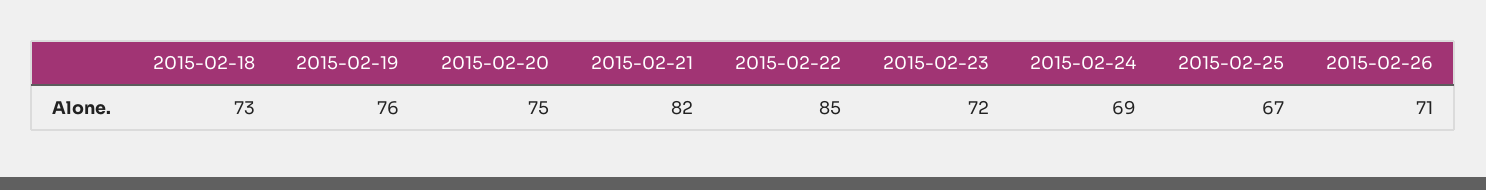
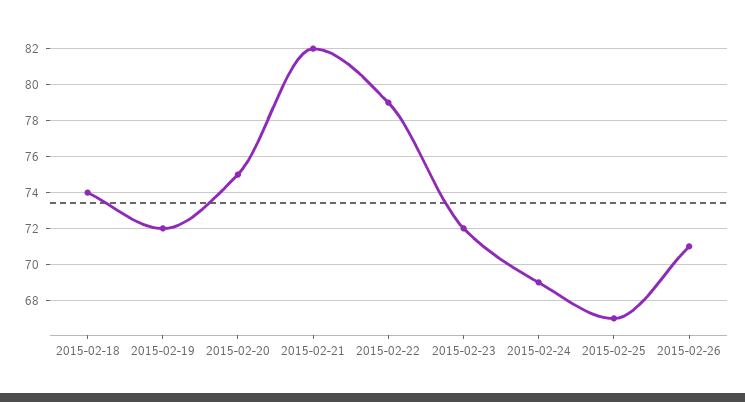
  {
-   "2015-02-18": 73,
+   "2015-02-18": 74,
-   "2015-02-19": 76,
+   "2015-02-19": 72,
    "2015-02-20": 75,
    "2015-02-21": 82,
-   "2015-02-22": 85,
+   "2015-02-22": 79,
    "2015-02-23": 72,
    "2015-02-24": 69,
    "2015-02-25": 67,
    "2015-02-26": 71
  }

